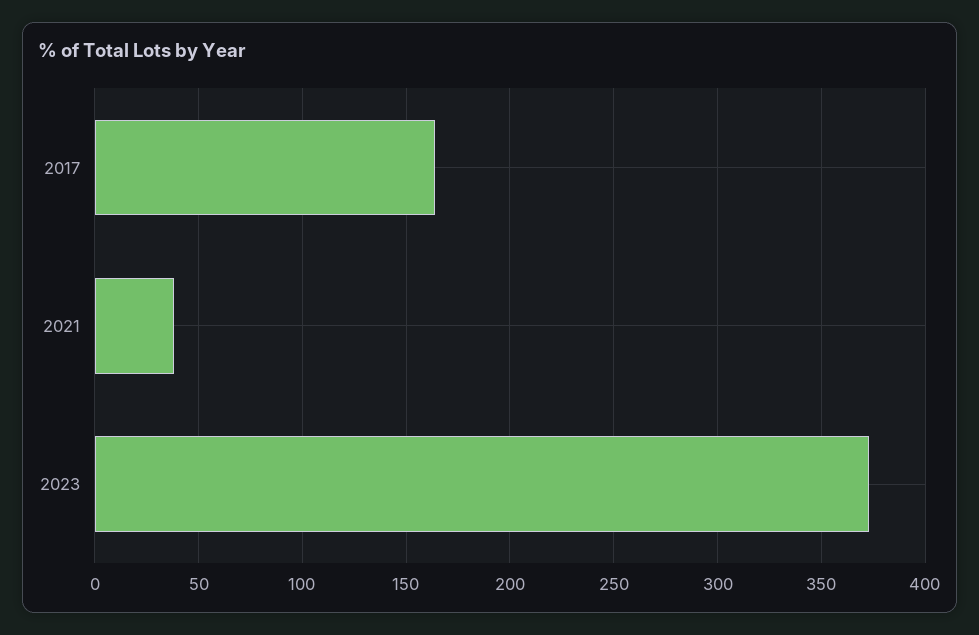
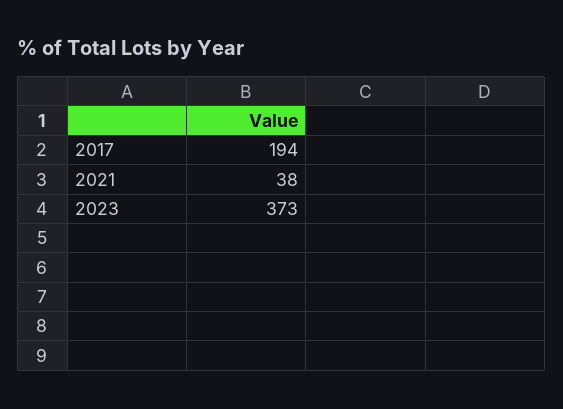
  {
-   "2017": 165,
+   "2017": 194,
    "2021": 38,
    "2023": 373
  }

